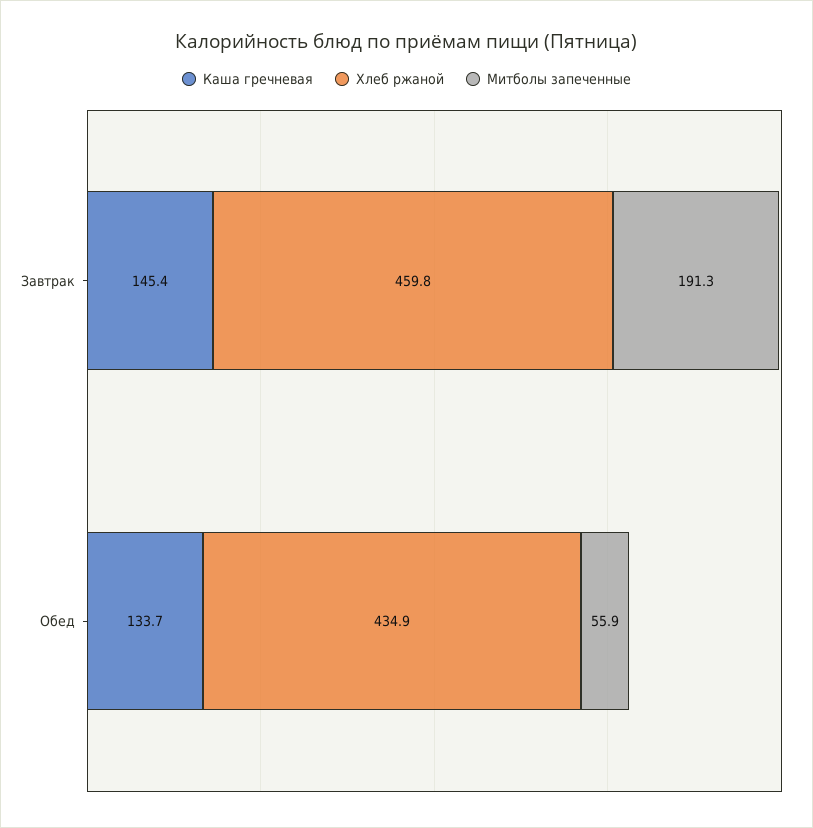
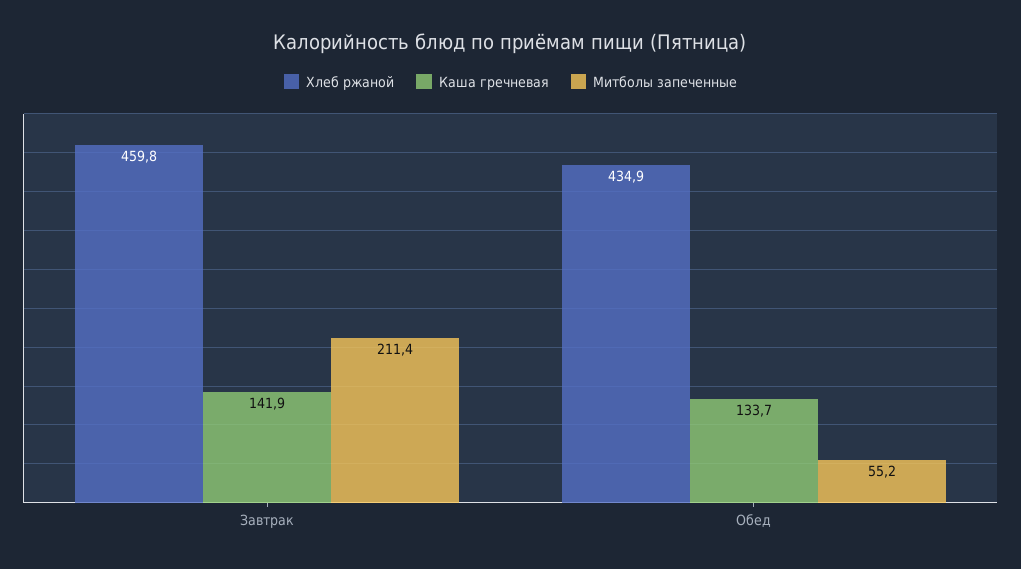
  {
    "Каша гречневая": {
-     "Завтрак": 145.4,
+     "Завтрак": 141.9,
      "Обед": 133.7
    },
    "Хлеб ржаной": {
      "Завтрак": 459.8,
      "Обед": 434.9
    },
    "Митболы запеченные": {
-     "Завтрак": 191.3,
+     "Завтрак": 211.4,
-     "Обед": 55.9
+     "Обед": 55.2
    }
  }

